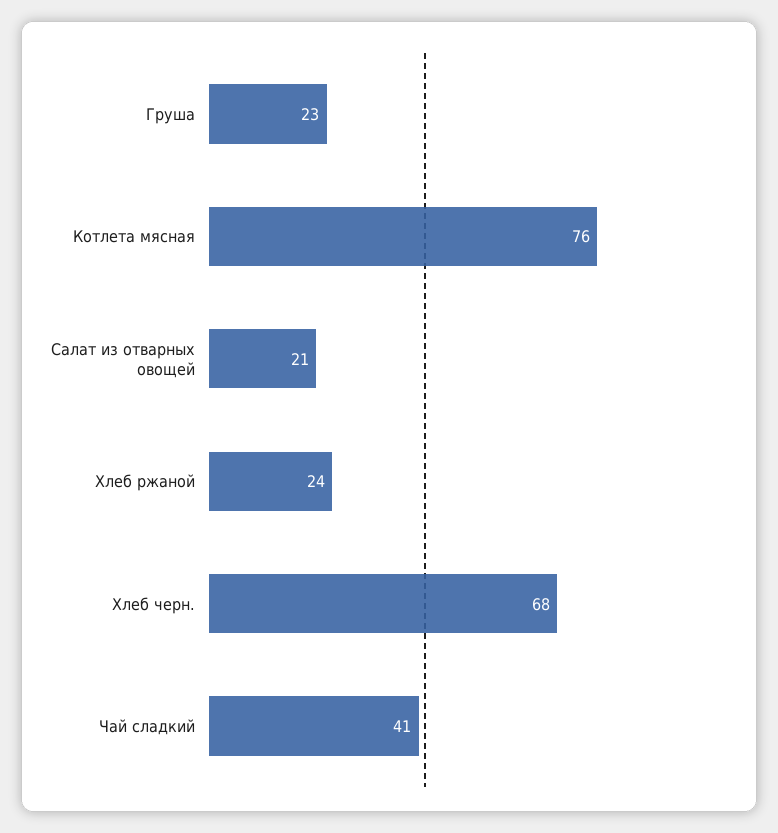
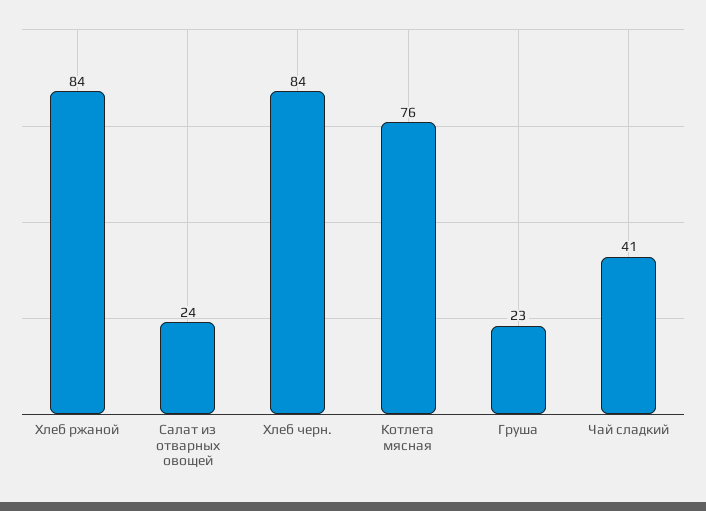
  {
    "Груша": 23,
    "Котлета мясная": 76,
-   "Салат из отварных овощей": 21,
+   "Салат из отварных овощей": 24,
-   "Хлеб ржаной": 24,
+   "Хлеб ржаной": 84,
-   "Хлеб черн.": 68,
+   "Хлеб черн.": 84,
    "Чай сладкий": 41
  }

